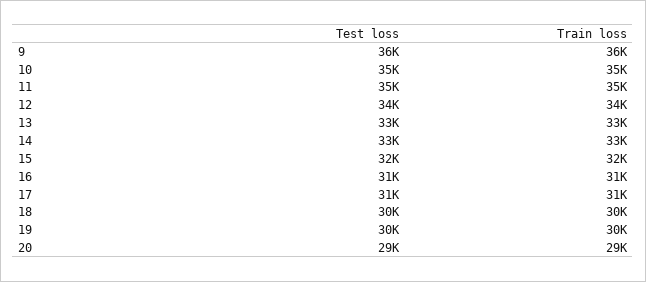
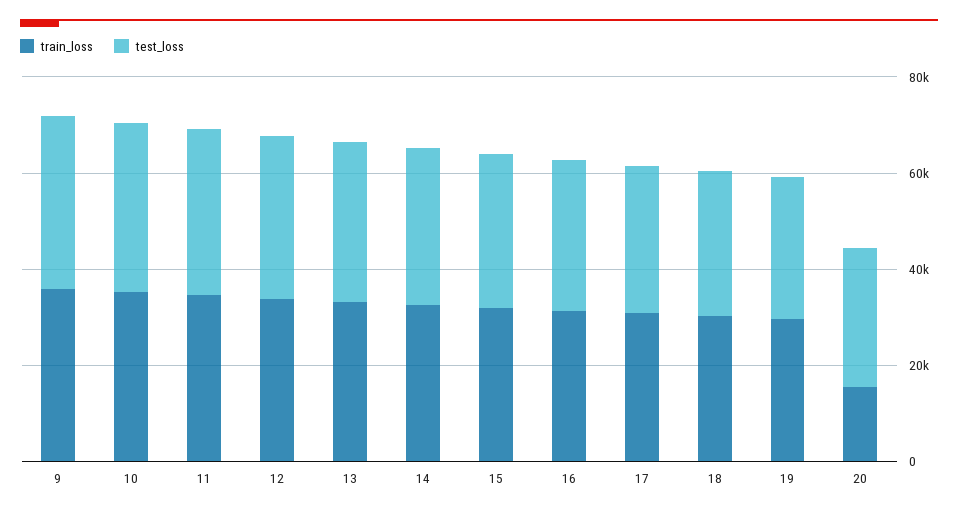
  {
    "Test loss": {
      "9": 36000,
      "10": 35000,
      "11": 35000,
      "12": 34000,
      "13": 33000,
      "14": 33000,
      "15": 32000,
      "16": 31000,
      "17": 31000,
      "18": 30000,
      "19": 30000,
      "20": 29000
    },
    "Train loss": {
      "9": 36000,
      "10": 35000,
      "11": 35000,
      "12": 34000,
      "13": 33000,
      "14": 33000,
      "15": 32000,
      "16": 31000,
      "17": 31000,
      "18": 30000,
      "19": 30000,
-     "20": 29000
+     "20": 15000
    }
  }

